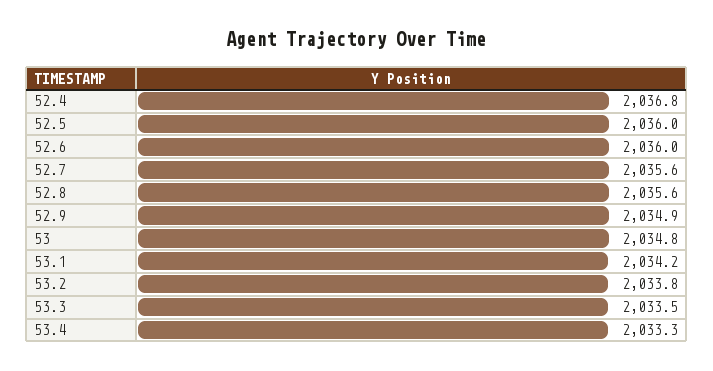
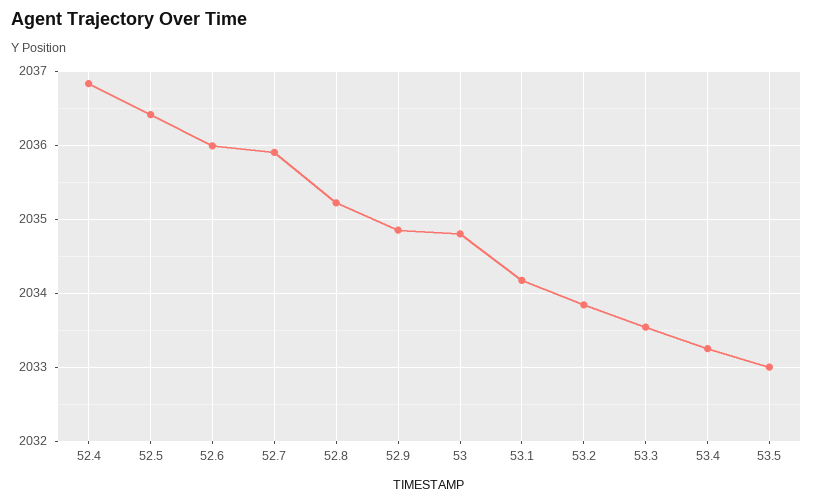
  {
    "52.4": 2036.8,
-   "52.5": 2036,
+   "52.5": 2036.4,
    "52.6": 2036,
-   "52.7": 2035.6,
+   "52.7": 2035.9,
-   "52.8": 2035.6,
+   "52.8": 2035.2,
    "52.9": 2034.9,
    "53": 2034.8,
    "53.1": 2034.2,
    "53.2": 2033.8,
    "53.3": 2033.5,
-   "53.4": 2033.3
+   "53.4": 2033.3,
+   "53.5": 2033
  }

